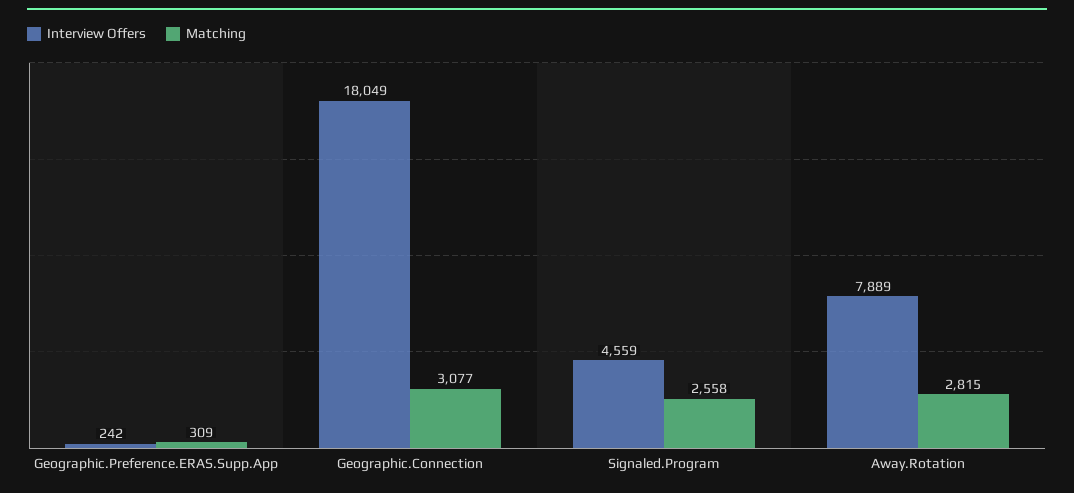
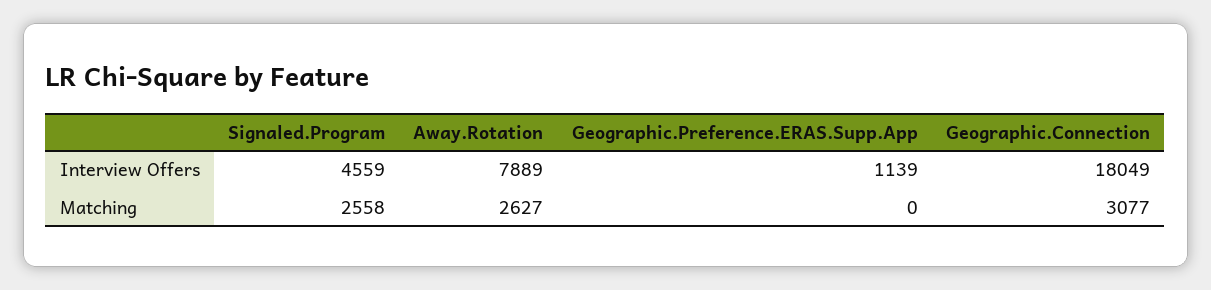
  {
    "Interview Offers": {
-     "Geographic.Preference.ERAS.Supp.App": 242,
+     "Geographic.Preference.ERAS.Supp.App": 1139,
      "Geographic.Connection": 18049,
      "Signaled.Program": 4559,
      "Away.Rotation": 7889
    },
    "Matching": {
-     "Geographic.Preference.ERAS.Supp.App": 309,
+     "Geographic.Preference.ERAS.Supp.App": 0,
      "Geographic.Connection": 3077,
      "Signaled.Program": 2558,
-     "Away.Rotation": 2815
+     "Away.Rotation": 2627
    }
  }

